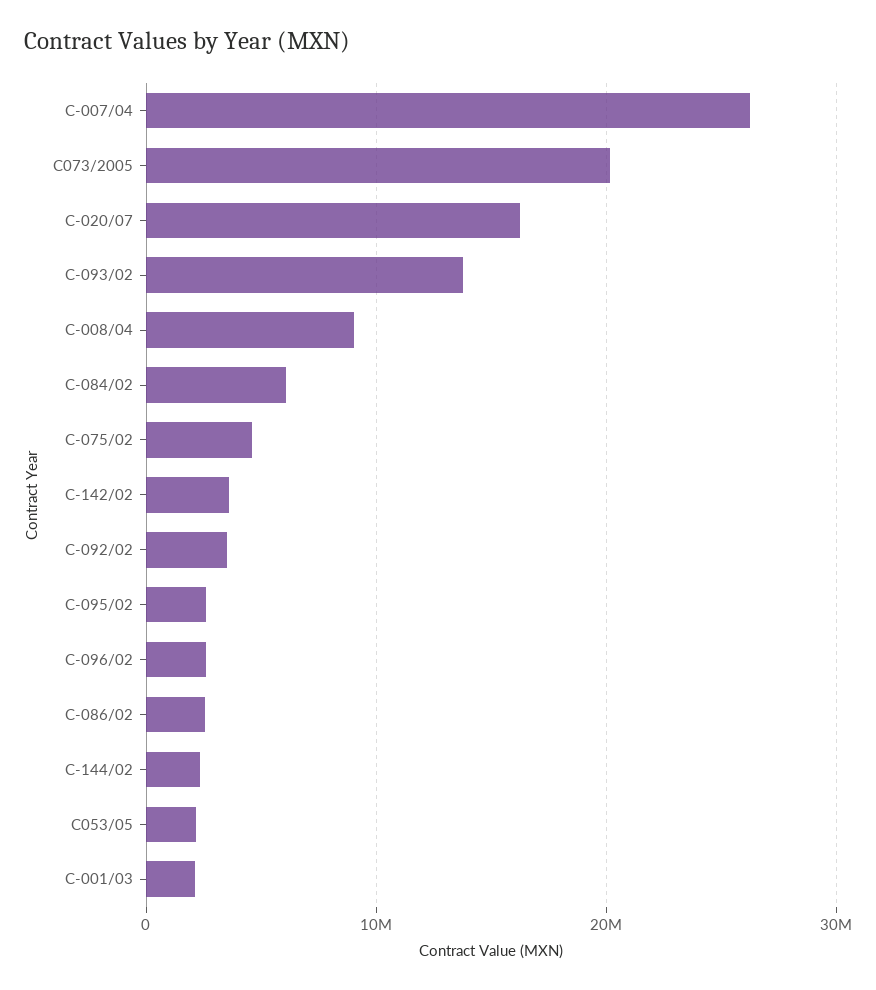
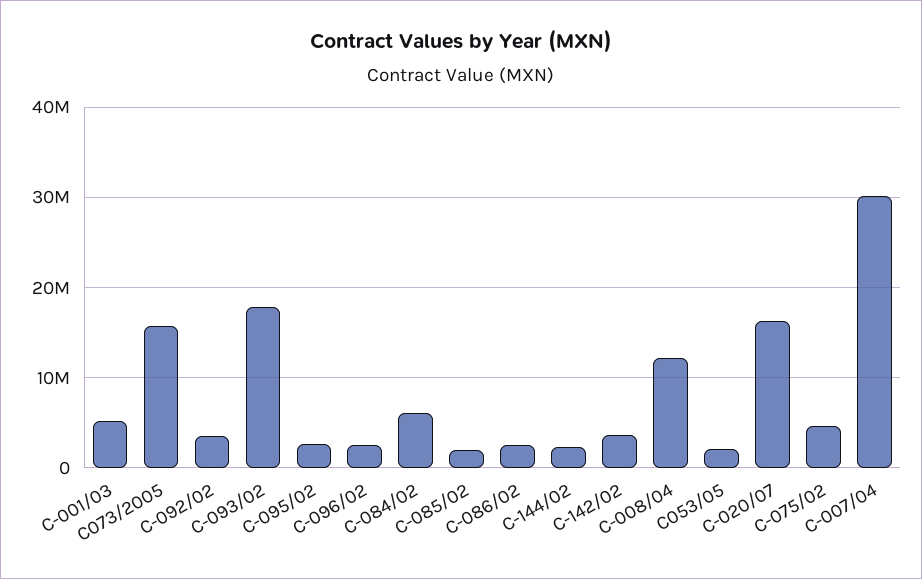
  {
-   "C-007/04": 26000000,
+   "C-007/04": 30000000,
-   "C073/2005": 20000000,
+   "C073/2005": 16000000,
    "C-020/07": 16000000,
-   "C-093/02": 14000000,
+   "C-093/02": 18000000,
-   "C-008/04": 9000000,
+   "C-008/04": 12000000,
    "C-084/02": 6000000,
    "C-075/02": 5000000,
    "C-142/02": 4000000,
    "C-092/02": 4000000,
    "C-095/02": 3000000,
    "C-096/02": 3000000,
    "C-086/02": 3000000,
    "C-144/02": 2000000,
    "C053/05": 2000000,
-   "C-001/03": 2000000
+   "C-001/03": 5000000,
+   "C-085/02": 2000000
  }

